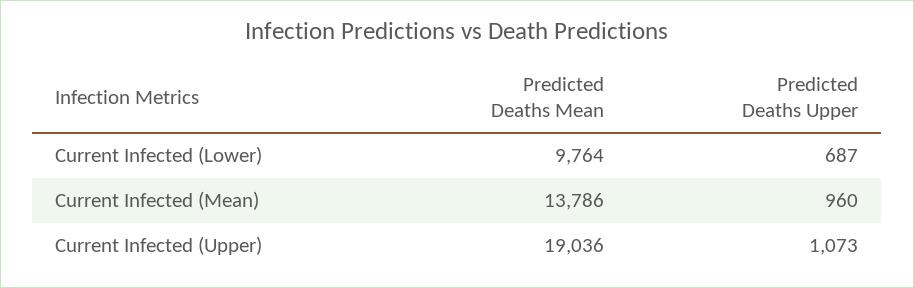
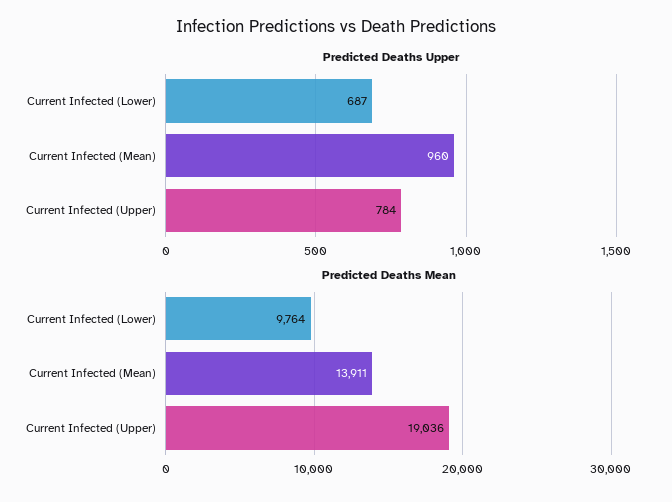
  {
    "Predicted Deaths Mean": {
      "Current Infected (Lower)": 9764,
-     "Current Infected (Mean)": 13786,
+     "Current Infected (Mean)": 13911,
      "Current Infected (Upper)": 19036
    },
    "Predicted Deaths Upper": {
      "Current Infected (Lower)": 687,
      "Current Infected (Mean)": 960,
-     "Current Infected (Upper)": 1073
+     "Current Infected (Upper)": 784
    }
  }

